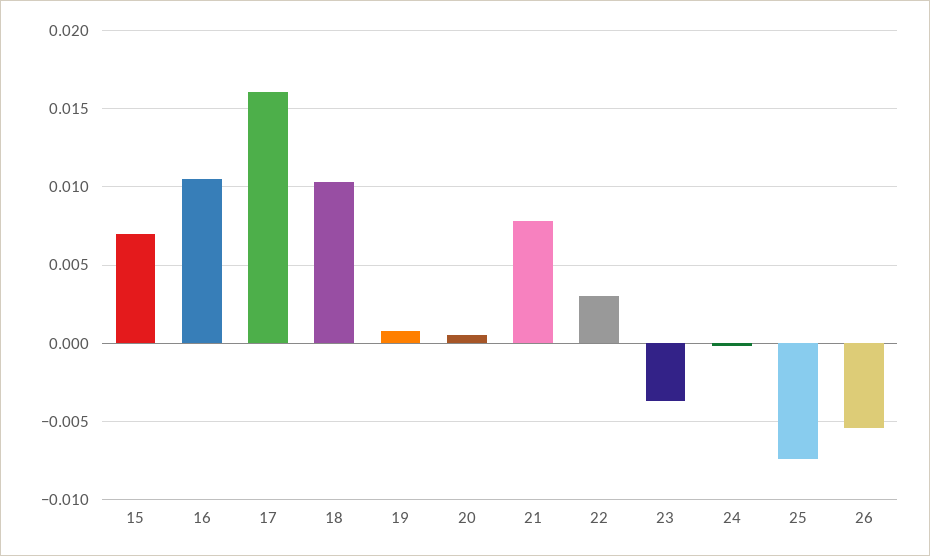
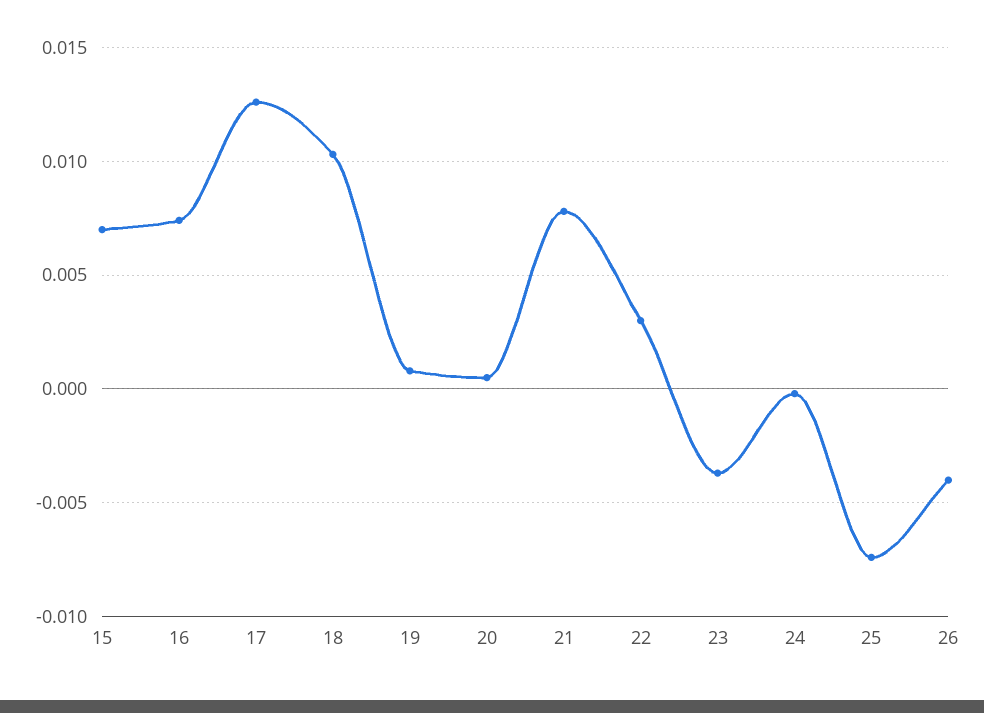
  {
    "15": 0.007,
-   "16": 0.0105,
+   "16": 0.0075,
-   "17": 0.016,
+   "17": 0.0125,
    "18": 0.0105,
    "19": 0.001,
    "20": 0.0005,
    "21": 0.008,
    "22": 0.003,
    "23": -0.0035,
    "24": 0,
    "25": -0.0075,
-   "26": -0.0055
+   "26": -0.004
  }

